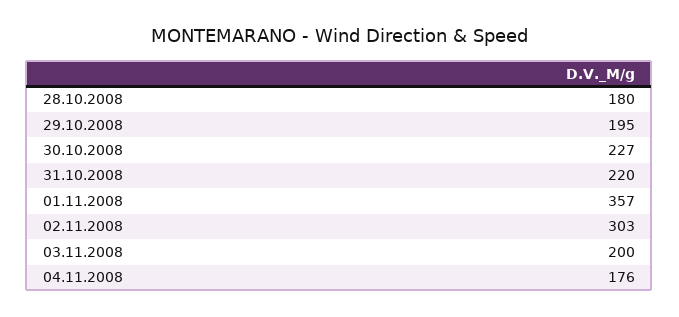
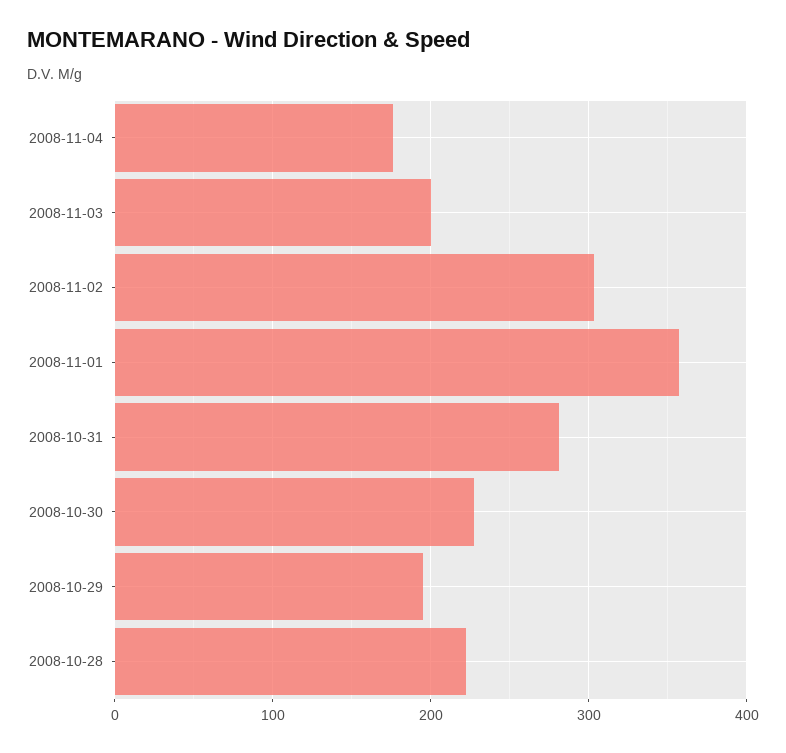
  {
-   "28.10.2008": 180,
+   "28.10.2008": 220,
    "29.10.2008": 195,
    "30.10.2008": 227,
-   "31.10.2008": 220,
+   "31.10.2008": 280,
    "01.11.2008": 357,
    "02.11.2008": 303,
    "03.11.2008": 200,
    "04.11.2008": 176
  }

